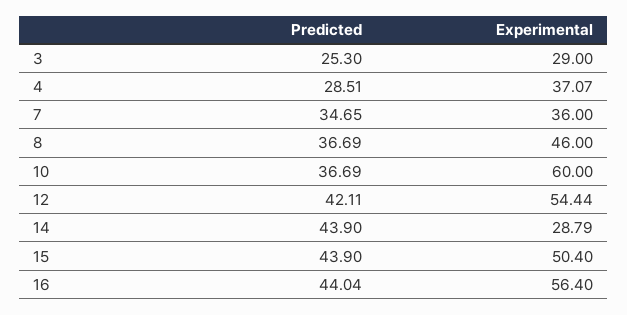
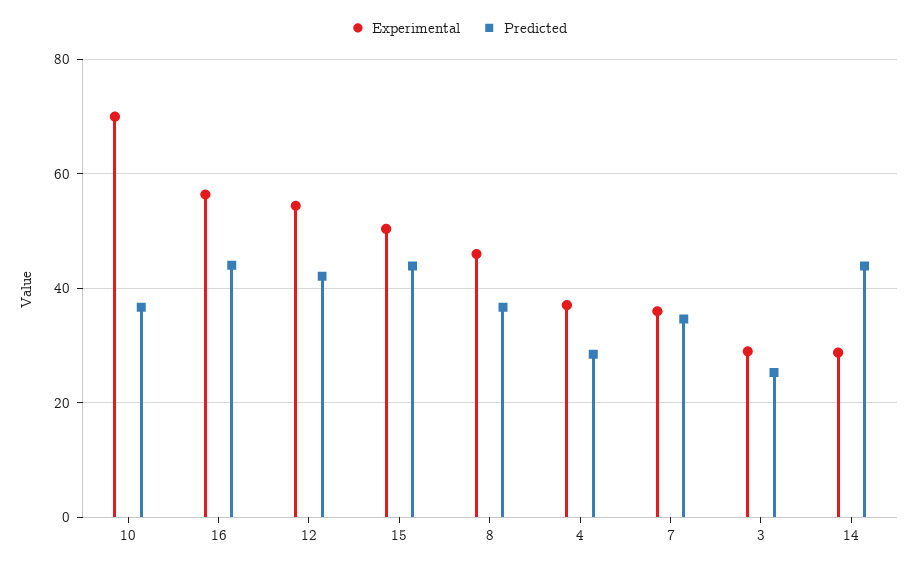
  {
    "Predicted": {
      "3": 25.3,
      "4": 28.51,
      "7": 34.65,
      "8": 36.69,
      "10": 36.69,
      "12": 42.11,
      "14": 43.9,
      "15": 43.9,
      "16": 44.04
    },
    "Experimental": {
      "3": 29,
      "4": 37.07,
      "7": 36,
      "8": 46,
-     "10": 60,
+     "10": 70,
      "12": 54.44,
      "14": 28.79,
      "15": 50.4,
      "16": 56.4
    }
  }

